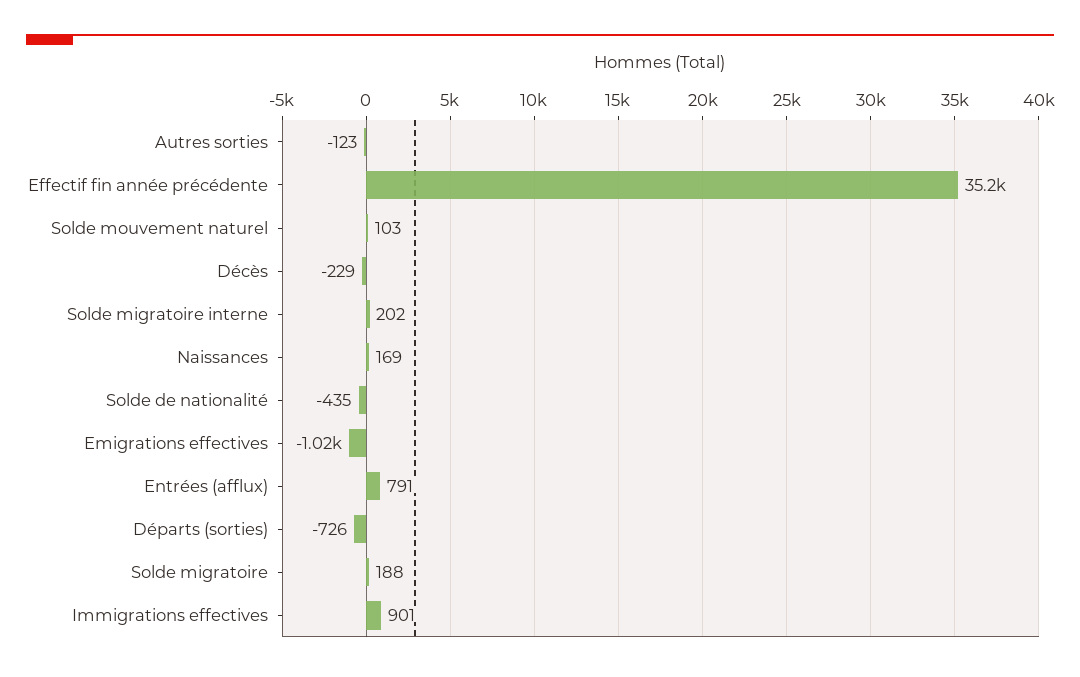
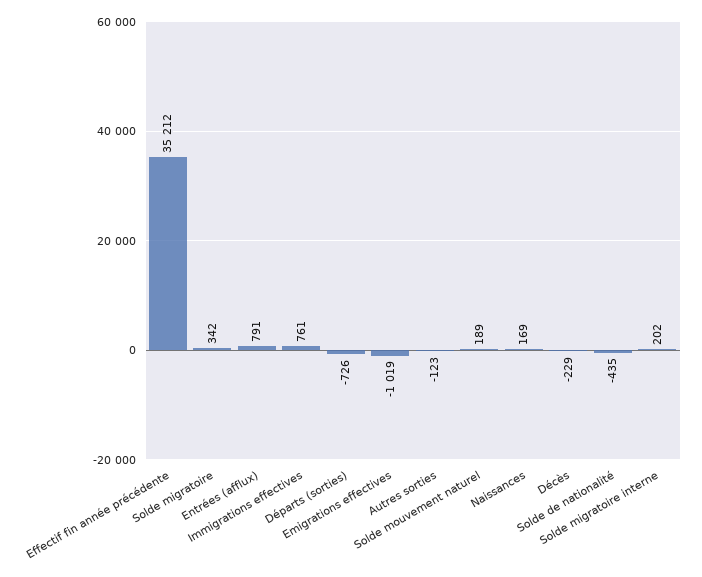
  {
    "Autres sorties": -123,
    "Effectif fin année précédente": 35212,
-   "Solde mouvement naturel": 103,
+   "Solde mouvement naturel": 189,
    "Décès": -229,
    "Solde migratoire interne": 202,
    "Naissances": 169,
    "Solde de nationalité": -435,
    "Emigrations effectives": -1019,
    "Entrées (afflux)": 791,
    "Départs (sorties)": -726,
-   "Solde migratoire": 188,
+   "Solde migratoire": 342,
-   "Immigrations effectives": 901
+   "Immigrations effectives": 761
  }

